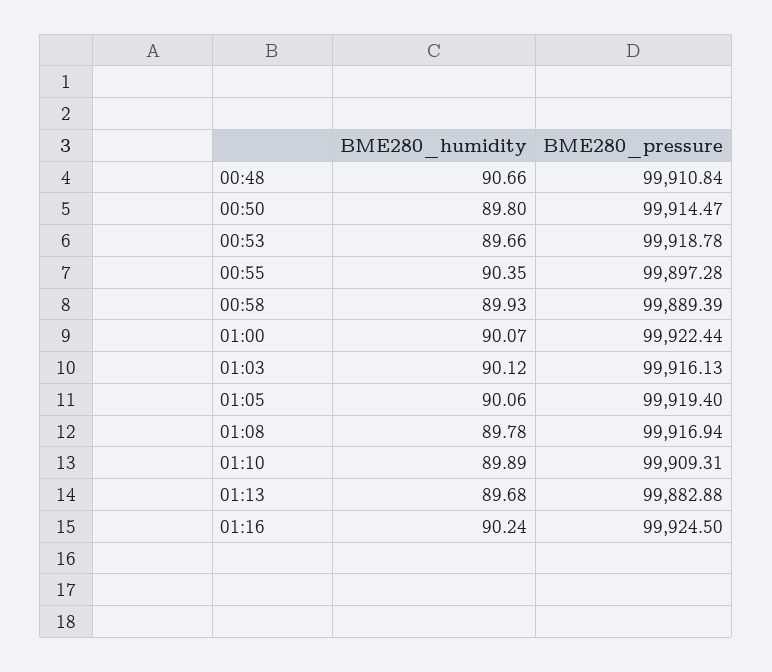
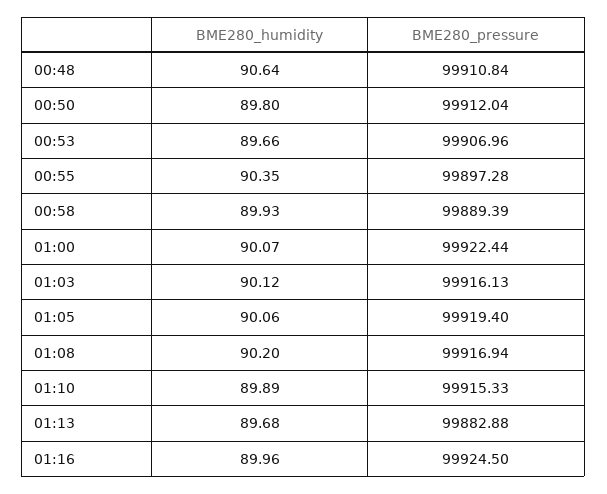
  {
    "BME280_humidity": {
-     "00:48": 90.66,
+     "00:48": 90.64,
      "00:50": 89.8,
      "00:53": 89.66,
      "00:55": 90.35,
      "00:58": 89.93,
      "01:00": 90.07,
      "01:03": 90.12,
      "01:05": 90.06,
-     "01:08": 89.78,
+     "01:08": 90.2,
      "01:10": 89.89,
      "01:13": 89.68,
-     "01:16": 90.24
+     "01:16": 89.96
    },
    "BME280_pressure": {
      "00:48": 99910.84,
-     "00:50": 99914.47,
+     "00:50": 99912.04,
-     "00:53": 99918.78,
+     "00:53": 99906.96,
      "00:55": 99897.28,
      "00:58": 99889.39,
      "01:00": 99922.44,
      "01:03": 99916.13,
      "01:05": 99919.4,
      "01:08": 99916.94,
-     "01:10": 99909.31,
+     "01:10": 99915.33,
      "01:13": 99882.88,
      "01:16": 99924.5
    }
  }

